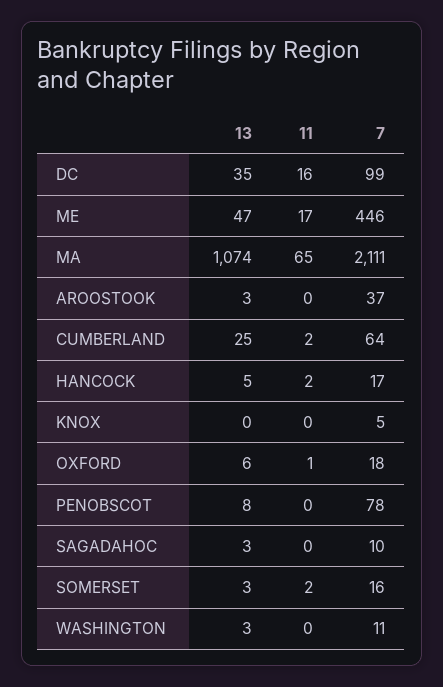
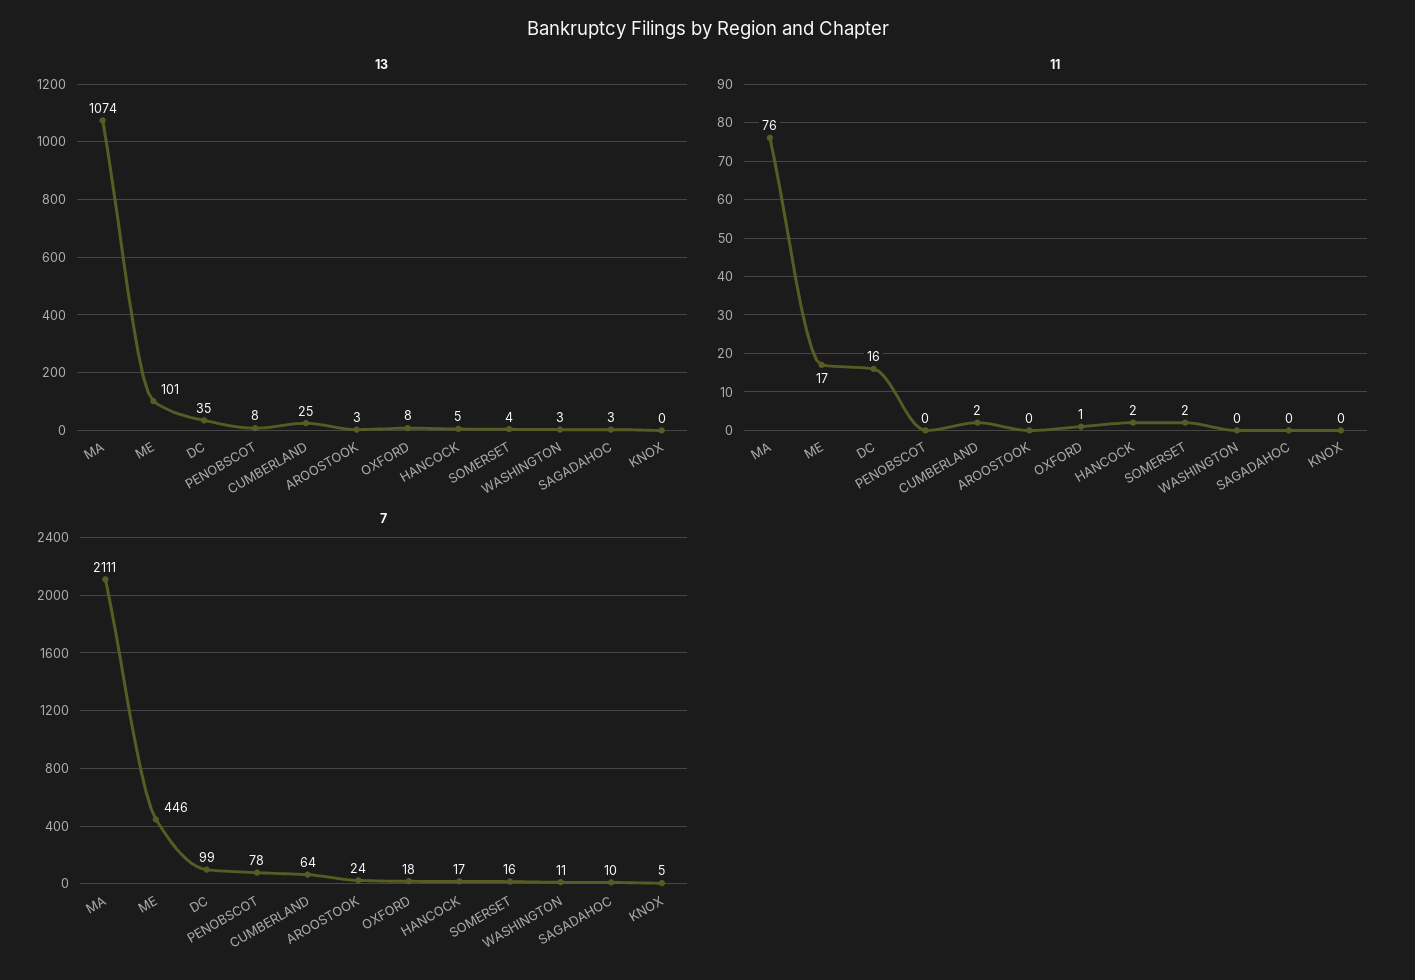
  {
    "13": {
      "DC": 35,
-     "ME": 47,
+     "ME": 101,
      "MA": 1074,
      "AROOSTOOK": 3,
      "CUMBERLAND": 25,
      "HANCOCK": 5,
      "KNOX": 0,
-     "OXFORD": 6,
+     "OXFORD": 8,
      "PENOBSCOT": 8,
      "SAGADAHOC": 3,
-     "SOMERSET": 3,
+     "SOMERSET": 4,
      "WASHINGTON": 3
    },
    "11": {
      "DC": 16,
      "ME": 17,
-     "MA": 65,
+     "MA": 76,
      "AROOSTOOK": 0,
      "CUMBERLAND": 2,
      "HANCOCK": 2,
      "KNOX": 0,
      "OXFORD": 1,
      "PENOBSCOT": 0,
      "SAGADAHOC": 0,
      "SOMERSET": 2,
      "WASHINGTON": 0
    },
    "7": {
      "DC": 99,
      "ME": 446,
      "MA": 2111,
-     "AROOSTOOK": 37,
+     "AROOSTOOK": 24,
      "CUMBERLAND": 64,
      "HANCOCK": 17,
      "KNOX": 5,
      "OXFORD": 18,
      "PENOBSCOT": 78,
      "SAGADAHOC": 10,
      "SOMERSET": 16,
      "WASHINGTON": 11
    }
  }

